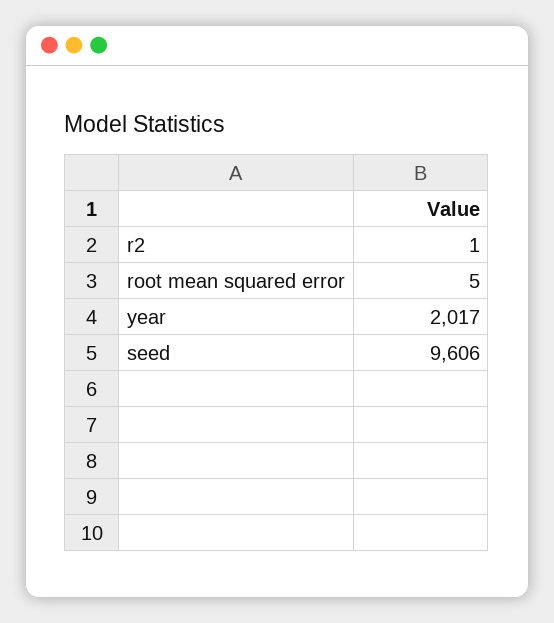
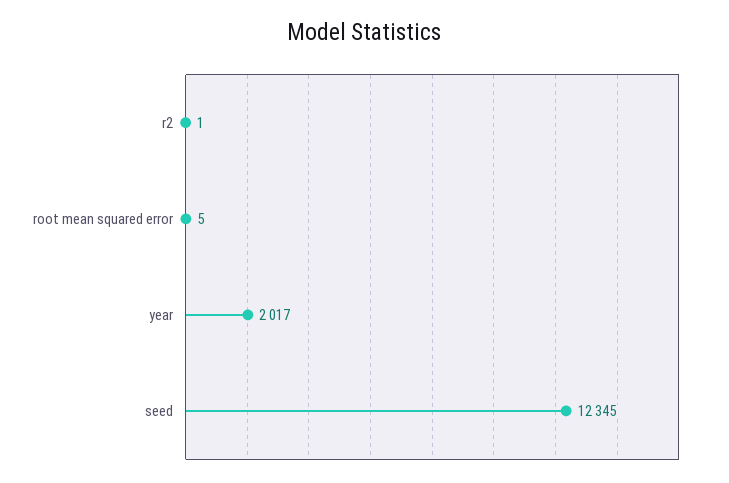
  {
    "r2": 1,
    "root mean squared error": 5,
    "year": 2017,
-   "seed": 9606
+   "seed": 12345
  }

